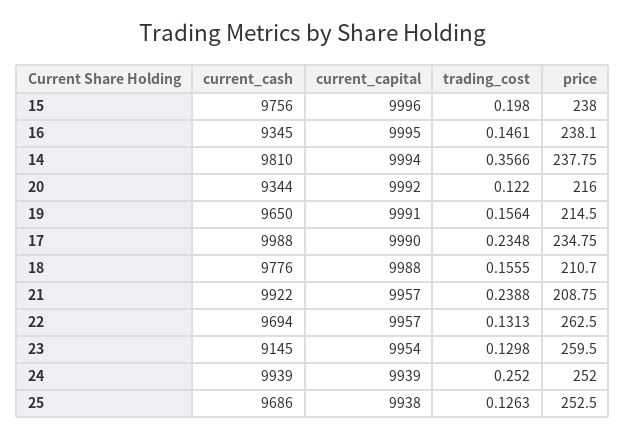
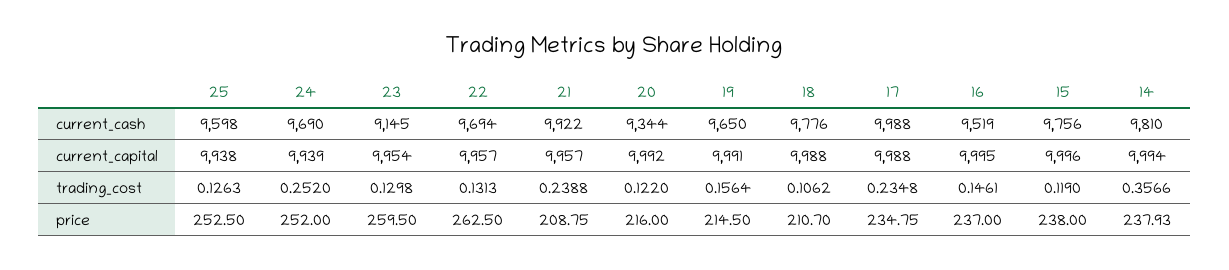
  {
    "current_cash": {
      "15": 9756,
-     "16": 9345,
+     "16": 9519,
      "14": 9810,
      "20": 9344,
      "19": 9650,
      "17": 9988,
      "18": 9776,
      "21": 9922,
      "22": 9694,
      "23": 9145,
-     "24": 9939,
+     "24": 9690,
-     "25": 9686
+     "25": 9598
    },
    "current_capital": {
      "15": 9996,
      "16": 9995,
      "14": 9994,
      "20": 9992,
      "19": 9991,
-     "17": 9990,
+     "17": 9988,
      "18": 9988,
      "21": 9957,
      "22": 9957,
      "23": 9954,
      "24": 9939,
      "25": 9938
    },
    "trading_cost": {
-     "15": 0.198,
+     "15": 0.119,
      "16": 0.1461,
      "14": 0.3566,
      "20": 0.122,
      "19": 0.1564,
      "17": 0.2348,
-     "18": 0.1555,
+     "18": 0.1062,
      "21": 0.2388,
      "22": 0.1313,
      "23": 0.1298,
      "24": 0.252,
      "25": 0.1263
    },
    "price": {
      "15": 238,
-     "16": 238.1,
+     "16": 237,
-     "14": 237.75,
+     "14": 237.93,
      "20": 216,
      "19": 214.5,
      "17": 234.75,
      "18": 210.7,
      "21": 208.75,
      "22": 262.5,
      "23": 259.5,
      "24": 252,
      "25": 252.5
    }
  }

